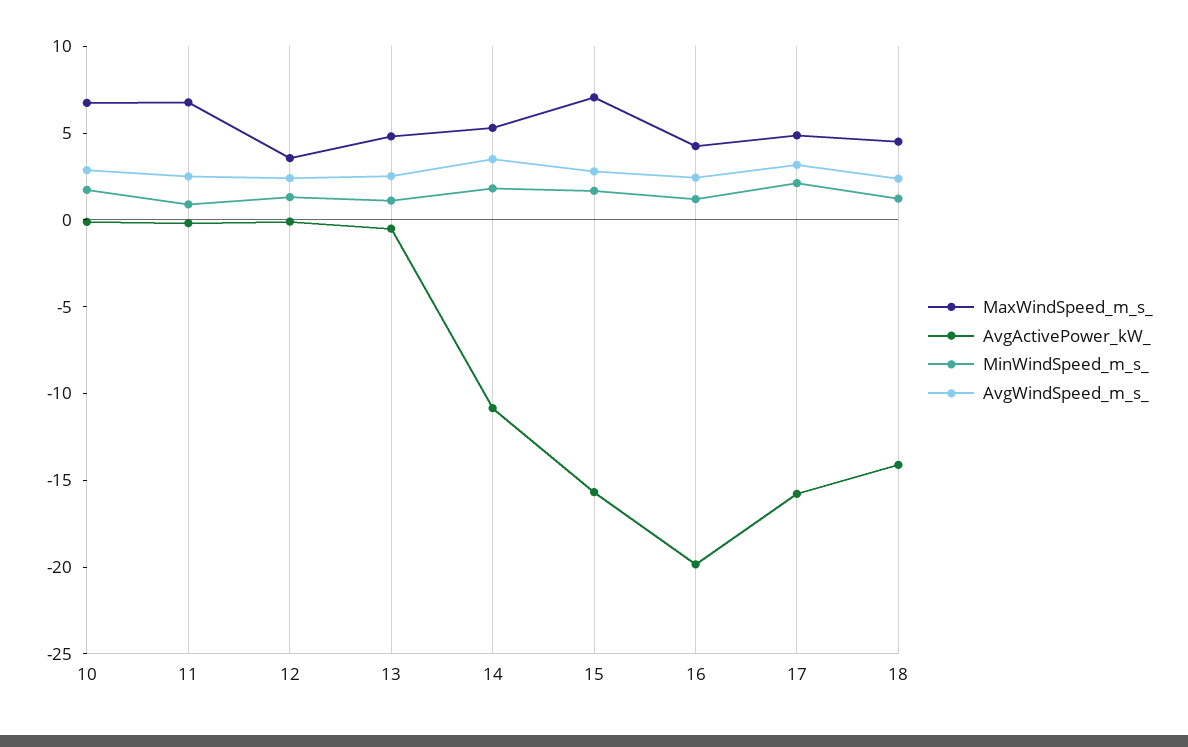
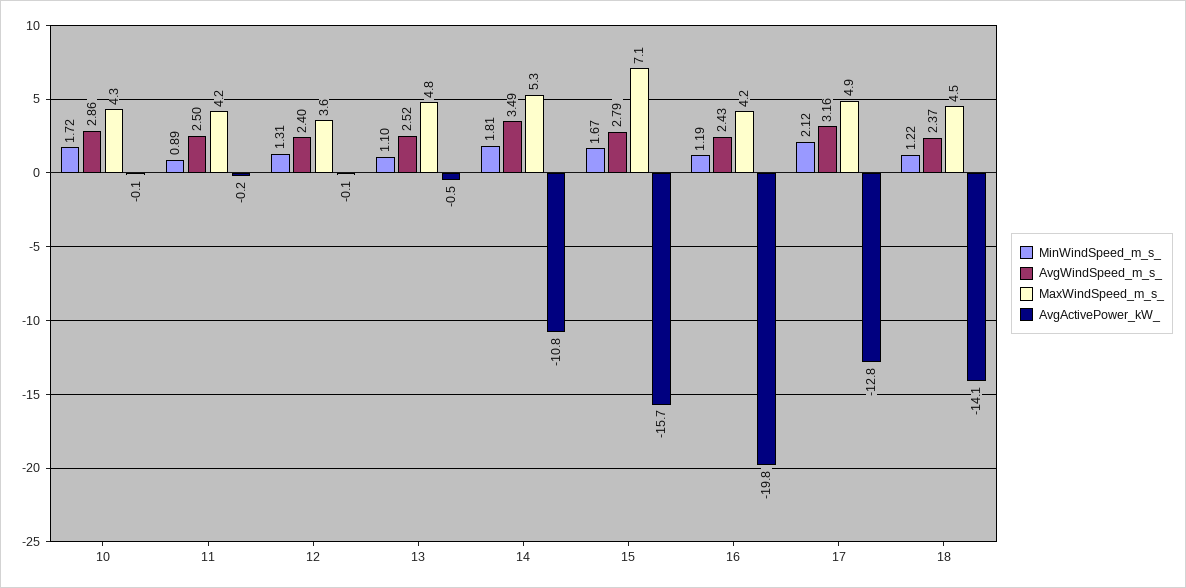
  {
    "MaxWindSpeed_m_s_": {
-     "10": 7,
+     "10": 4.3,
-     "11": 7,
+     "11": 4.2,
      "12": 3.6,
      "13": 4.8,
      "14": 5.3,
      "15": 7.1,
      "16": 4.2,
      "17": 4.9,
      "18": 4.5
    },
    "AvgActivePower_kW_": {
      "10": -0.1,
      "11": -0.2,
      "12": -0.1,
      "13": -0.5,
      "14": -10.8,
      "15": -15.7,
      "16": -19.8,
-     "17": -16,
+     "17": -12.8,
      "18": -14.1
    },
    "MinWindSpeed_m_s_": {
      "10": 1.72,
      "11": 0.89,
      "12": 1.31,
      "13": 1.1,
      "14": 1.81,
      "15": 1.67,
      "16": 1.19,
      "17": 2.12,
      "18": 1.22
    },
    "AvgWindSpeed_m_s_": {
      "10": 2.86,
      "11": 2.5,
      "12": 2.4,
      "13": 2.52,
      "14": 3.49,
      "15": 2.79,
      "16": 2.43,
      "17": 3.16,
      "18": 2.37
    }
  }

